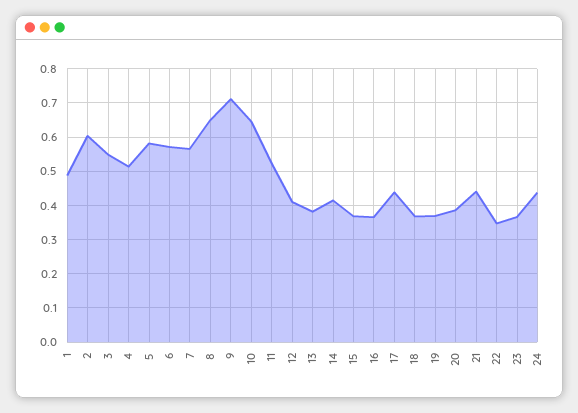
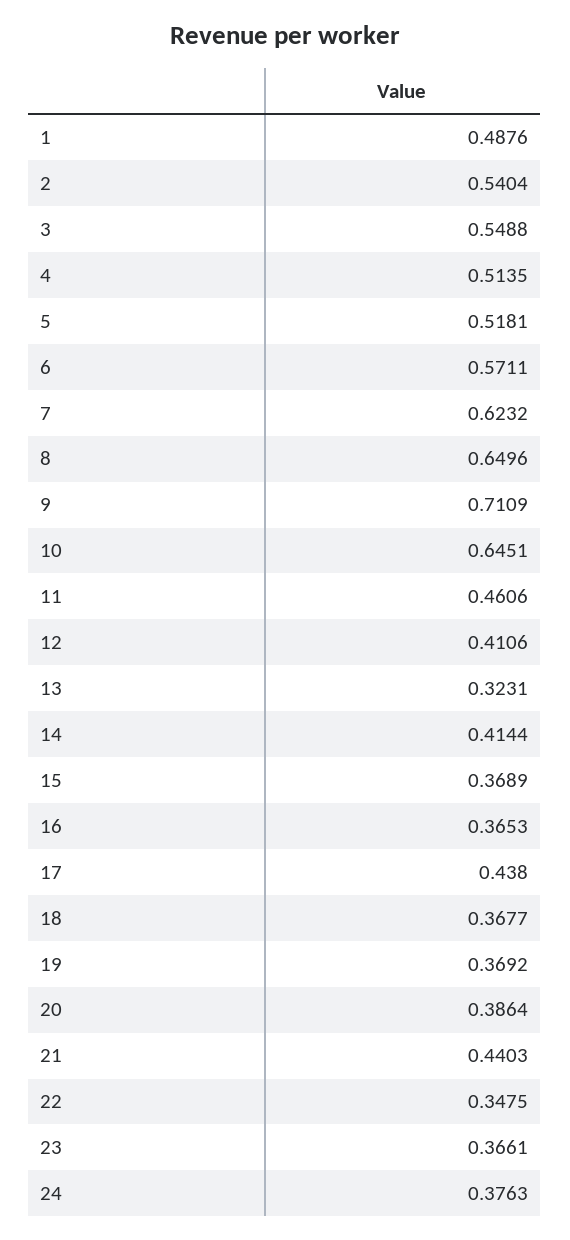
  {
    "1": 0.4876,
-   "2": 0.6,
+   "2": 0.5404,
    "3": 0.5488,
    "4": 0.5135,
-   "5": 0.58,
+   "5": 0.5181,
    "6": 0.5711,
-   "7": 0.56,
+   "7": 0.6232,
    "8": 0.6496,
    "9": 0.7109,
    "10": 0.6451,
-   "11": 0.52,
+   "11": 0.4606,
    "12": 0.4106,
-   "13": 0.38,
+   "13": 0.3231,
    "14": 0.4144,
    "15": 0.3689,
    "16": 0.3653,
    "17": 0.438,
    "18": 0.3677,
    "19": 0.3692,
    "20": 0.3864,
    "21": 0.4403,
    "22": 0.3475,
    "23": 0.3661,
-   "24": 0.44
+   "24": 0.3763
  }

